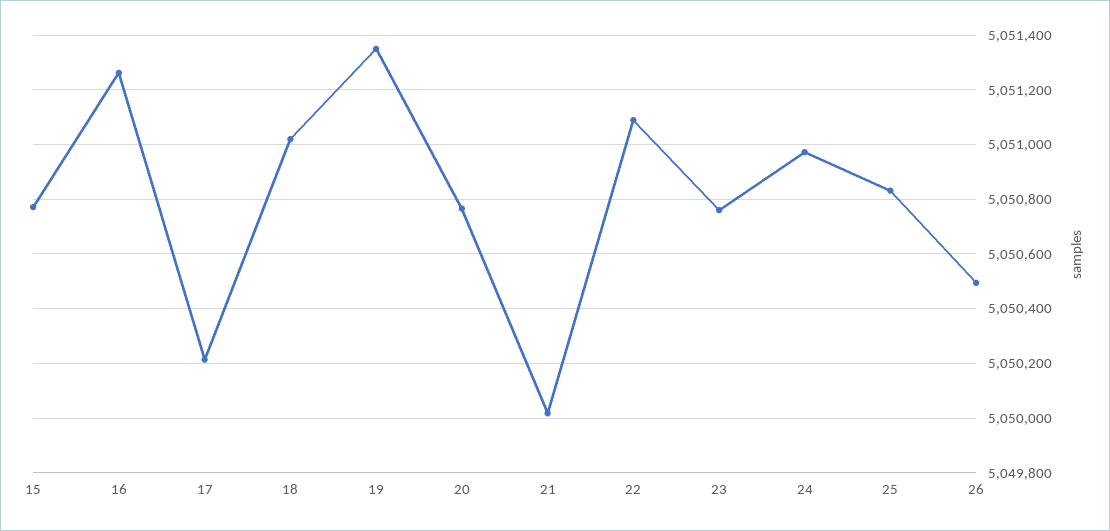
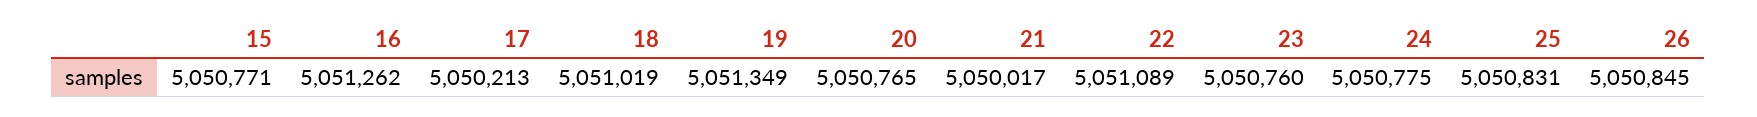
  {
    "15": 5050771,
    "16": 5051262,
    "17": 5050213,
    "18": 5051019,
    "19": 5051349,
    "20": 5050765,
    "21": 5050017,
    "22": 5051089,
    "23": 5050760,
-   "24": 5050975,
+   "24": 5050775,
    "25": 5050831,
-   "26": 5050500
+   "26": 5050845
  }

